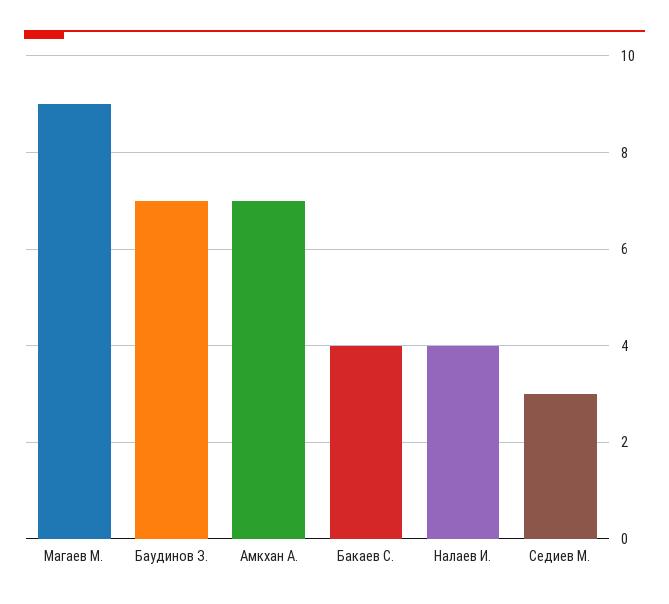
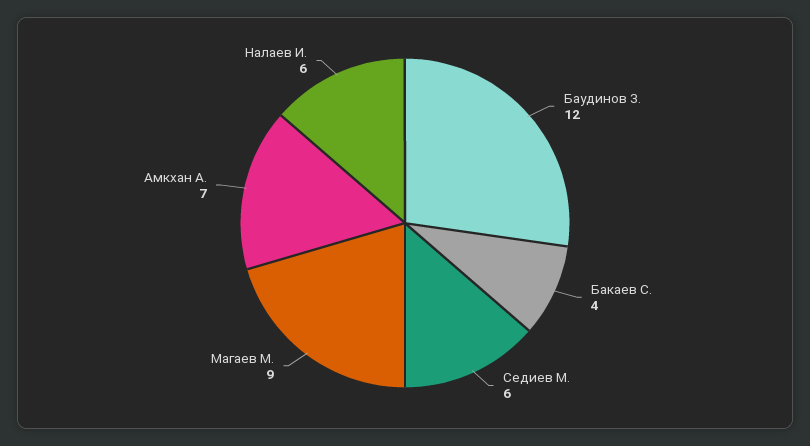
  {
    "Магаев М.": 9,
-   "Баудинов З.": 7,
+   "Баудинов З.": 12,
    "Амкхан А.": 7,
    "Бакаев С.": 4,
-   "Налаев И.": 4,
+   "Налаев И.": 6,
-   "Седиев М.": 3
+   "Седиев М.": 6
  }

